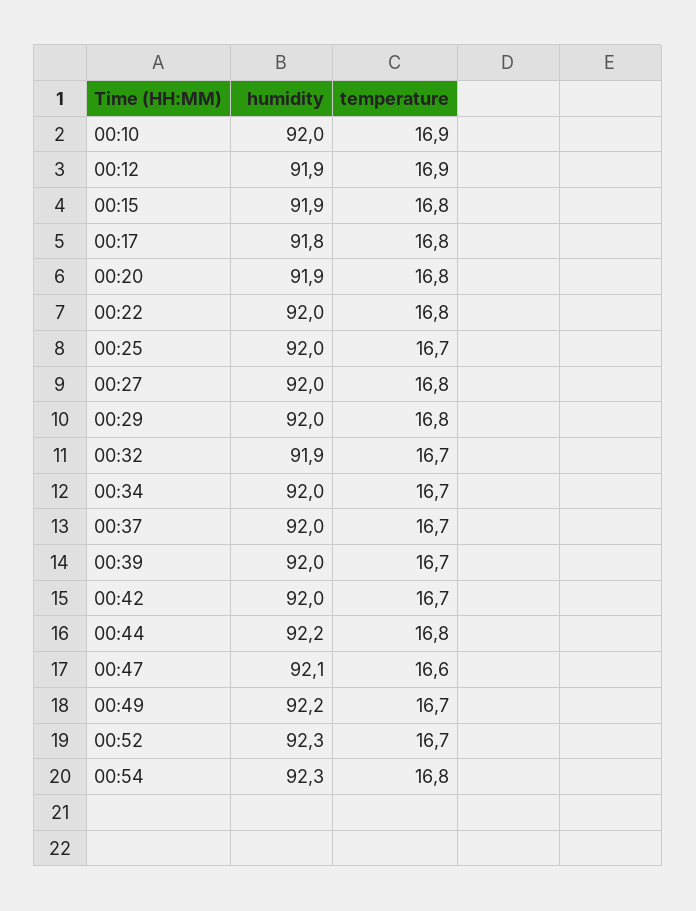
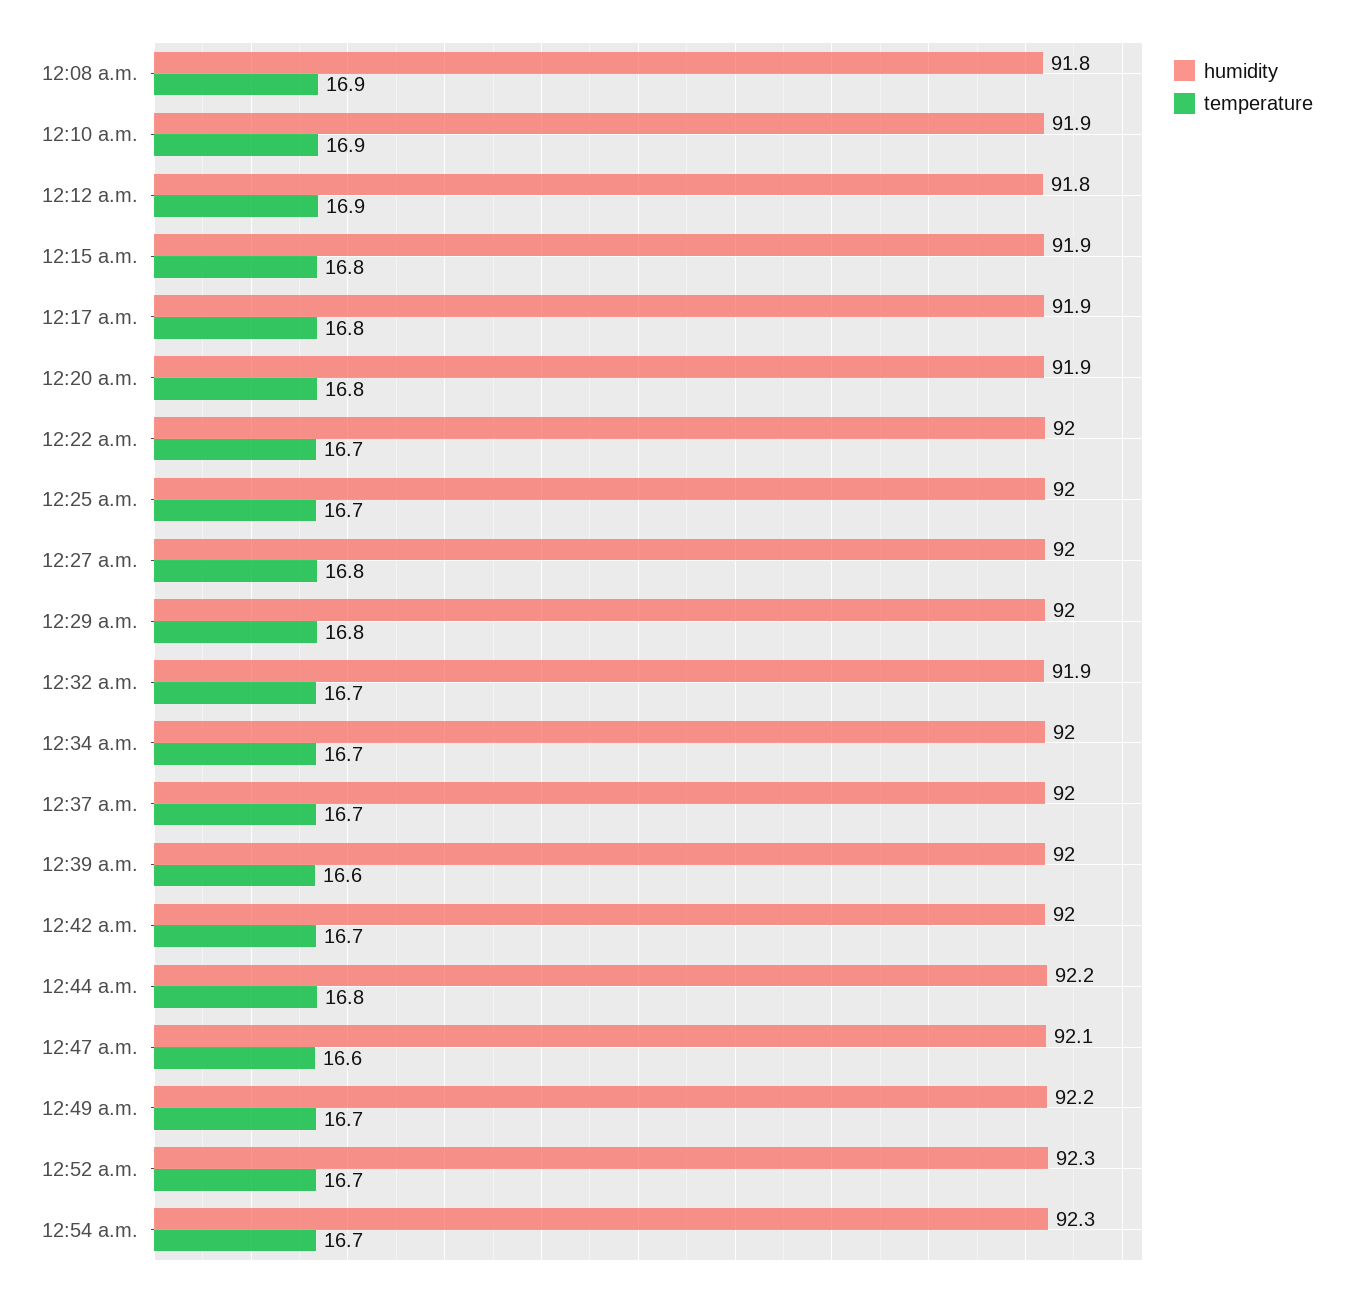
  {
    "humidity": {
-     "00:10": 92,
+     "00:10": 91.9,
-     "00:12": 91.9,
+     "00:12": 91.8,
      "00:15": 91.9,
-     "00:17": 91.8,
+     "00:17": 91.9,
      "00:20": 91.9,
      "00:22": 92,
      "00:25": 92,
      "00:27": 92,
      "00:29": 92,
      "00:32": 91.9,
      "00:34": 92,
      "00:37": 92,
      "00:39": 92,
      "00:42": 92,
      "00:44": 92.2,
      "00:47": 92.1,
      "00:49": 92.2,
      "00:52": 92.3,
-     "00:54": 92.3
+     "00:54": 92.3,
+     "12:08 a.m.": 91.8
    },
    "temperature": {
      "00:10": 16.9,
      "00:12": 16.9,
      "00:15": 16.8,
      "00:17": 16.8,
      "00:20": 16.8,
-     "00:22": 16.8,
+     "00:22": 16.7,
      "00:25": 16.7,
      "00:27": 16.8,
      "00:29": 16.8,
      "00:32": 16.7,
      "00:34": 16.7,
      "00:37": 16.7,
-     "00:39": 16.7,
+     "00:39": 16.6,
      "00:42": 16.7,
      "00:44": 16.8,
      "00:47": 16.6,
      "00:49": 16.7,
      "00:52": 16.7,
-     "00:54": 16.8
+     "00:54": 16.7,
+     "12:08 a.m.": 16.9
    }
  }

